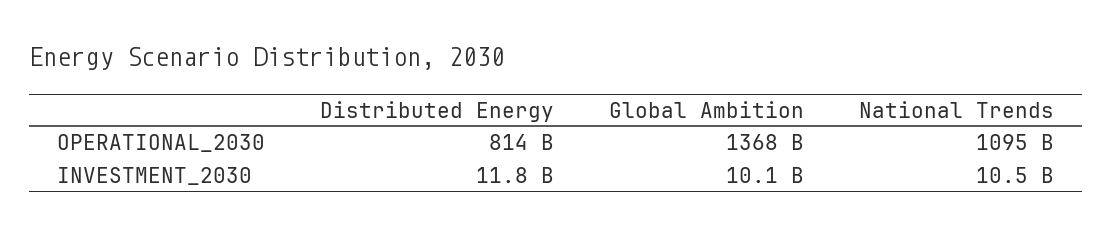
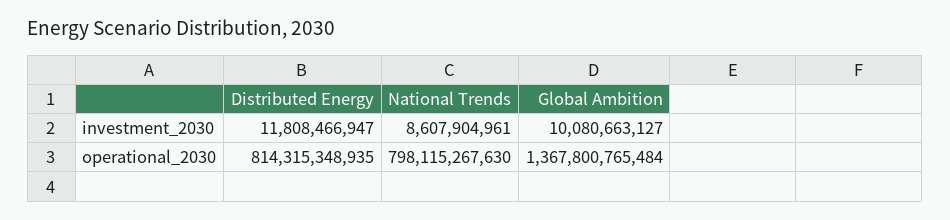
  {
    "Distributed Energy": {
      "OPERATIONAL_2030": 814315348935,
      "INVESTMENT_2030": 11808466947
    },
    "Global Ambition": {
      "OPERATIONAL_2030": 1367800765484,
      "INVESTMENT_2030": 10080663127
    },
    "National Trends": {
-     "OPERATIONAL_2030": 1095000000000,
+     "OPERATIONAL_2030": 798115267630,
-     "INVESTMENT_2030": 10500000000
+     "INVESTMENT_2030": 8607904961
    }
  }

